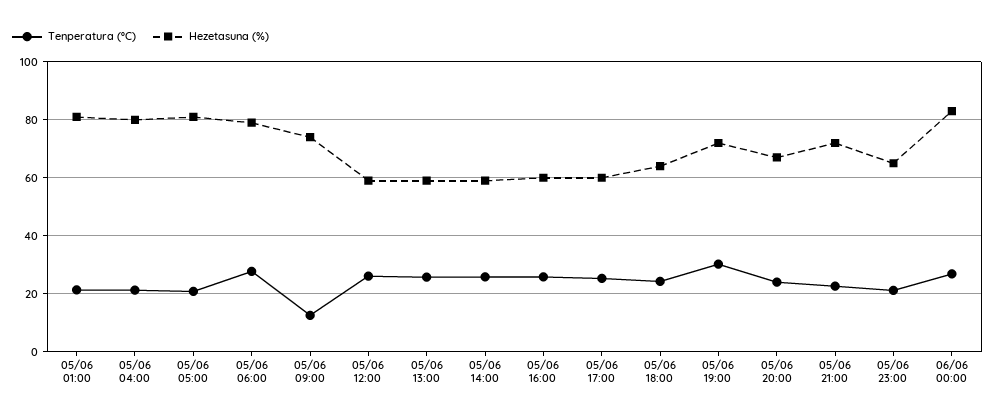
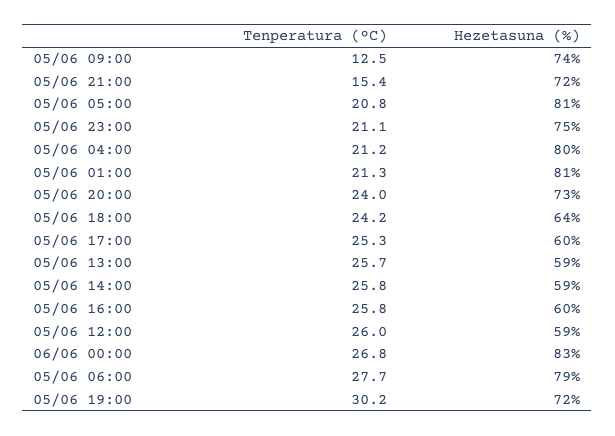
  {
    "Tenperatura (ºC)": {
      "05/06 01:00": 21.3,
      "05/06 04:00": 21.2,
      "05/06 05:00": 20.8,
      "05/06 06:00": 27.7,
      "05/06 09:00": 12.5,
      "05/06 12:00": 26,
      "05/06 13:00": 25.7,
      "05/06 14:00": 25.8,
      "05/06 16:00": 25.8,
      "05/06 17:00": 25.3,
      "05/06 18:00": 24.2,
      "05/06 19:00": 30.2,
      "05/06 20:00": 24,
-     "05/06 21:00": 22.5,
+     "05/06 21:00": 15.4,
      "05/06 23:00": 21.1,
      "06/06 00:00": 26.8
    },
    "Hezetasuna (%)": {
      "05/06 01:00": 81,
      "05/06 04:00": 80,
      "05/06 05:00": 81,
      "05/06 06:00": 79,
      "05/06 09:00": 74,
      "05/06 12:00": 59,
      "05/06 13:00": 59,
      "05/06 14:00": 59,
      "05/06 16:00": 60,
      "05/06 17:00": 60,
      "05/06 18:00": 64,
      "05/06 19:00": 72,
-     "05/06 20:00": 67.5,
+     "05/06 20:00": 73,
      "05/06 21:00": 72,
-     "05/06 23:00": 65,
+     "05/06 23:00": 75,
      "06/06 00:00": 83
    }
  }

